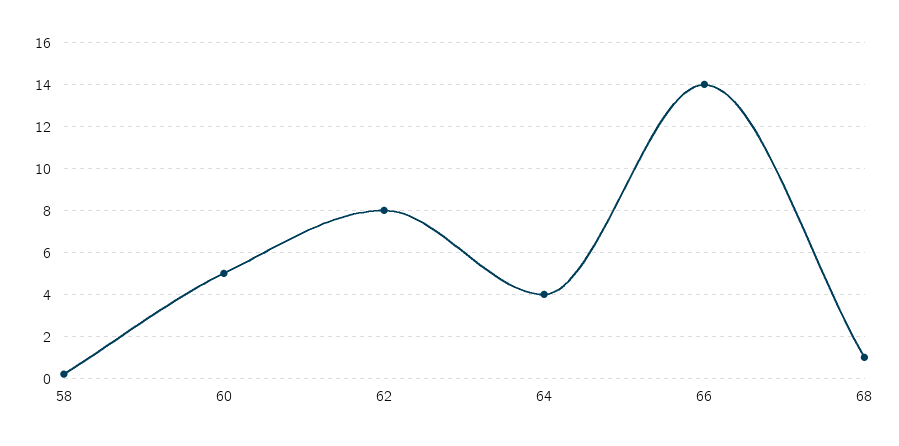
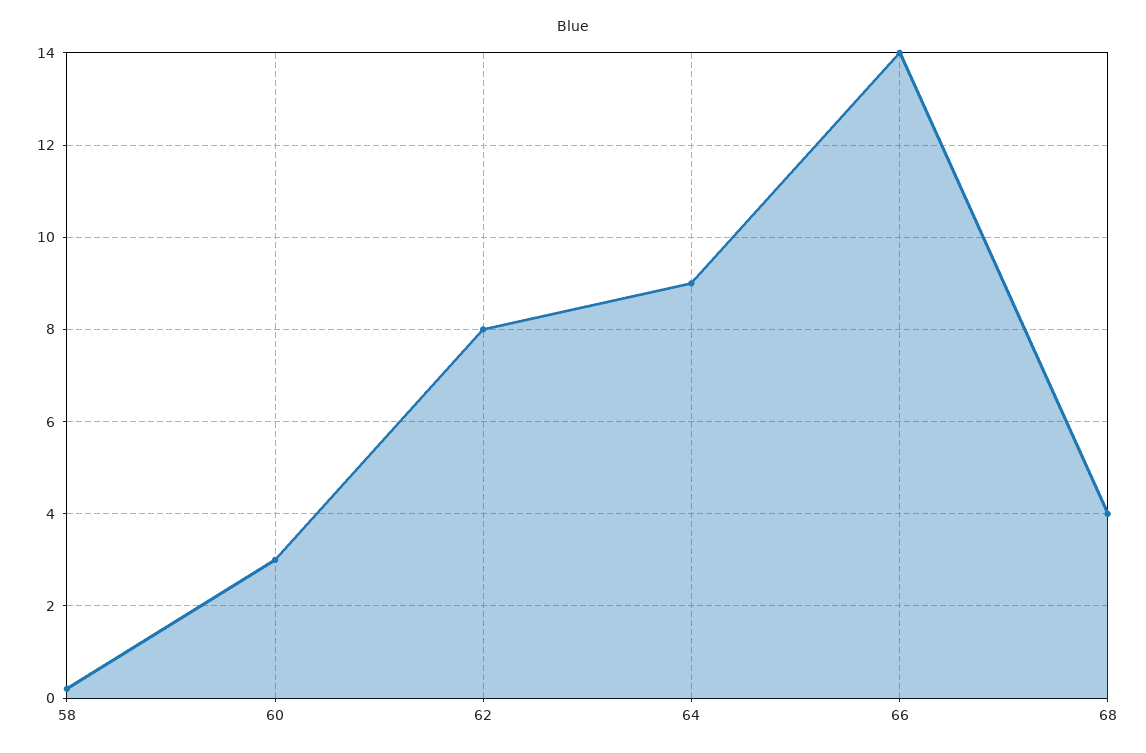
  {
    "58": 0,
-   "60": 5,
+   "60": 3,
    "62": 8,
-   "64": 4,
+   "64": 9,
    "66": 14,
-   "68": 1
+   "68": 4
  }

